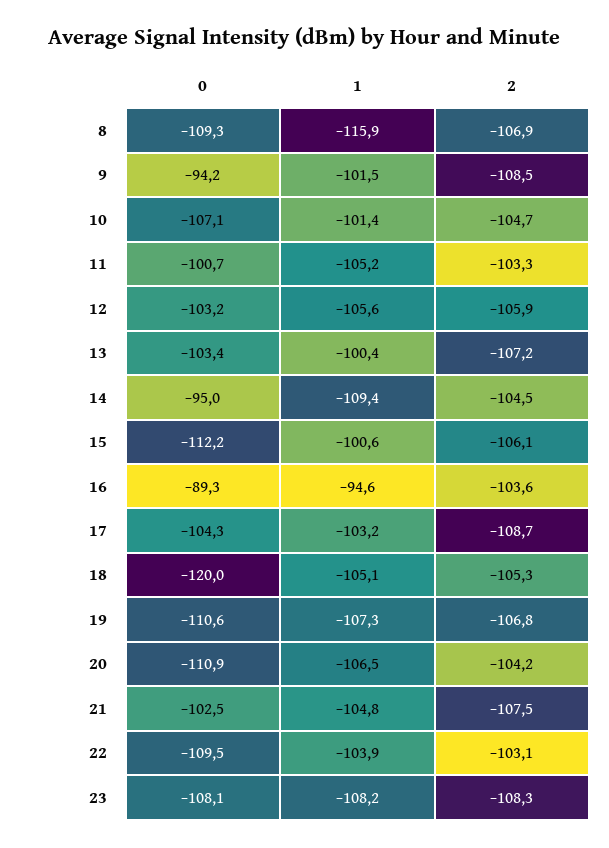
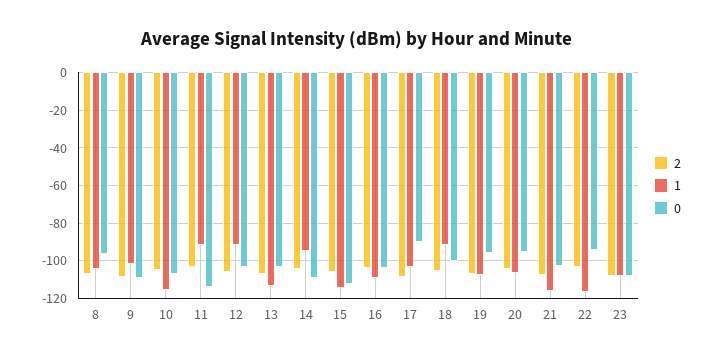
  {
    "0": {
-     "8": -109.3,
+     "8": -95,
-     "9": -94.2,
+     "9": -110,
      "10": -107.1,
-     "11": -100.7,
+     "11": -115,
      "12": -103.2,
      "13": -103.4,
-     "14": -95,
+     "14": -110,
      "15": -112.2,
-     "16": -89.3,
+     "16": -105,
-     "17": -104.3,
+     "17": -90,
-     "18": -120,
+     "18": -100,
-     "19": -110.6,
+     "19": -95,
-     "20": -110.9,
+     "20": -95,
      "21": -102.5,
-     "22": -109.5,
+     "22": -95,
      "23": -108.1
    },
    "1": {
-     "8": -115.9,
+     "8": -105,
      "9": -101.5,
-     "10": -101.4,
+     "10": -115,
-     "11": -105.2,
+     "11": -90,
-     "12": -105.6,
+     "12": -90,
-     "13": -100.4,
+     "13": -115,
-     "14": -109.4,
+     "14": -95,
-     "15": -100.6,
+     "15": -115,
-     "16": -94.6,
+     "16": -110,
      "17": -103.2,
-     "18": -105.1,
+     "18": -90,
      "19": -107.3,
      "20": -106.5,
-     "21": -104.8,
+     "21": -115,
-     "22": -103.9,
+     "22": -115,
      "23": -108.2
    },
    "2": {
      "8": -106.9,
      "9": -108.5,
      "10": -104.7,
      "11": -103.3,
      "12": -105.9,
      "13": -107.2,
      "14": -104.5,
      "15": -106.1,
      "16": -103.6,
      "17": -108.7,
      "18": -105.3,
      "19": -106.8,
      "20": -104.2,
      "21": -107.5,
      "22": -103.1,
      "23": -108.3
    }
  }

